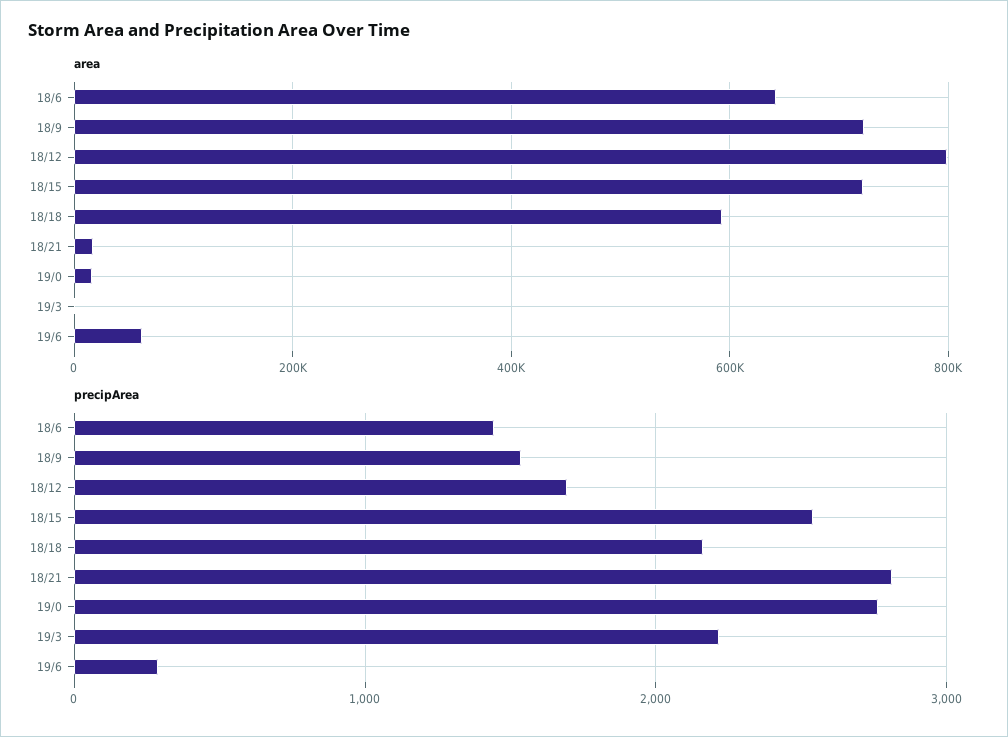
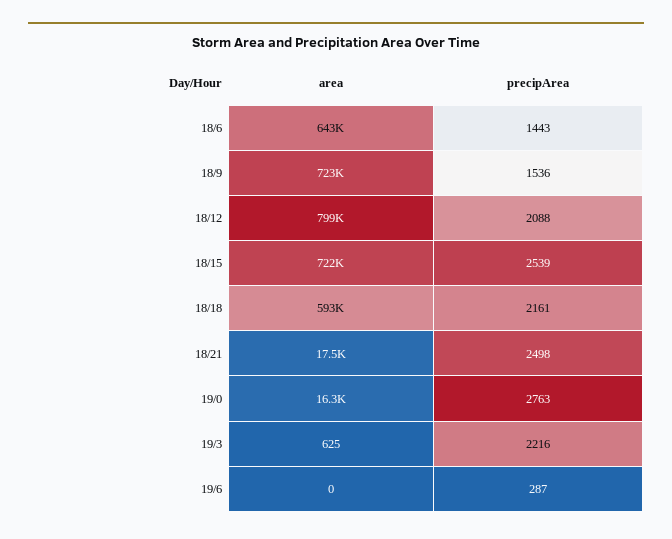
  {
    "area": {
      "18/6": 643000,
      "18/9": 723000,
      "18/12": 799000,
      "18/15": 722000,
      "18/18": 593000,
      "18/21": 17500,
      "19/0": 16300,
      "19/3": 625,
-     "19/6": 60000
+     "19/6": 0
    },
    "precipArea": {
      "18/6": 1443,
      "18/9": 1536,
-     "18/12": 1700,
+     "18/12": 2088,
      "18/15": 2539,
      "18/18": 2161,
-     "18/21": 2800,
+     "18/21": 2498,
      "19/0": 2763,
      "19/3": 2216,
      "19/6": 287
    }
  }

